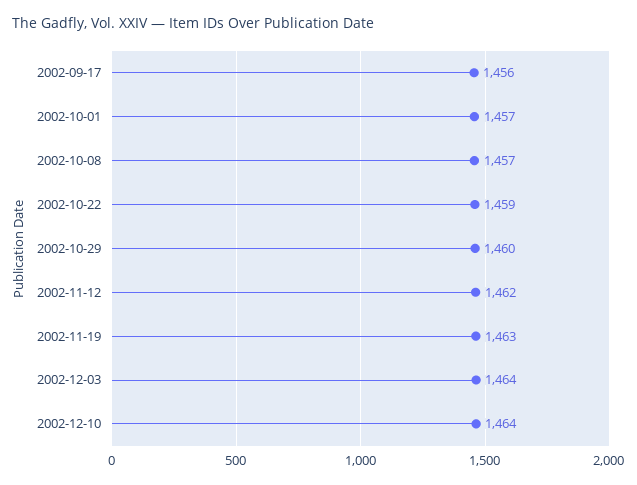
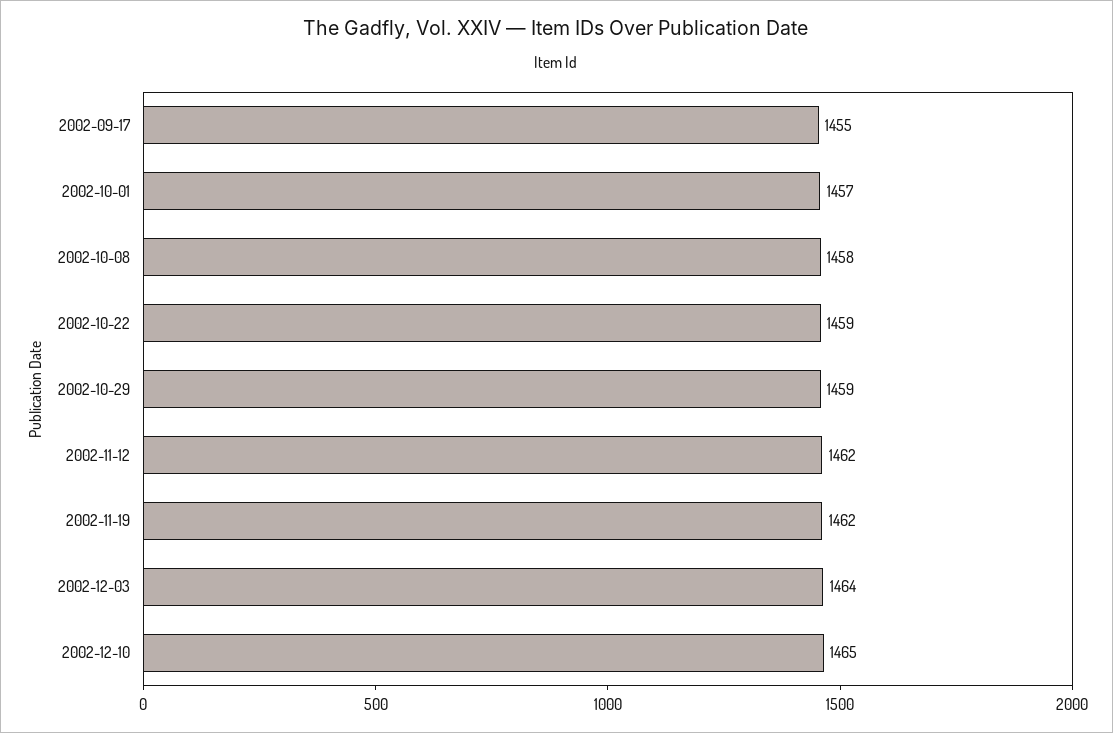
  {
-   "2002-09-17": 1456,
+   "2002-09-17": 1455,
    "2002-10-01": 1457,
-   "2002-10-08": 1457,
+   "2002-10-08": 1458,
    "2002-10-22": 1459,
-   "2002-10-29": 1460,
+   "2002-10-29": 1459,
    "2002-11-12": 1462,
-   "2002-11-19": 1463,
+   "2002-11-19": 1462,
    "2002-12-03": 1464,
-   "2002-12-10": 1464
+   "2002-12-10": 1465
  }

